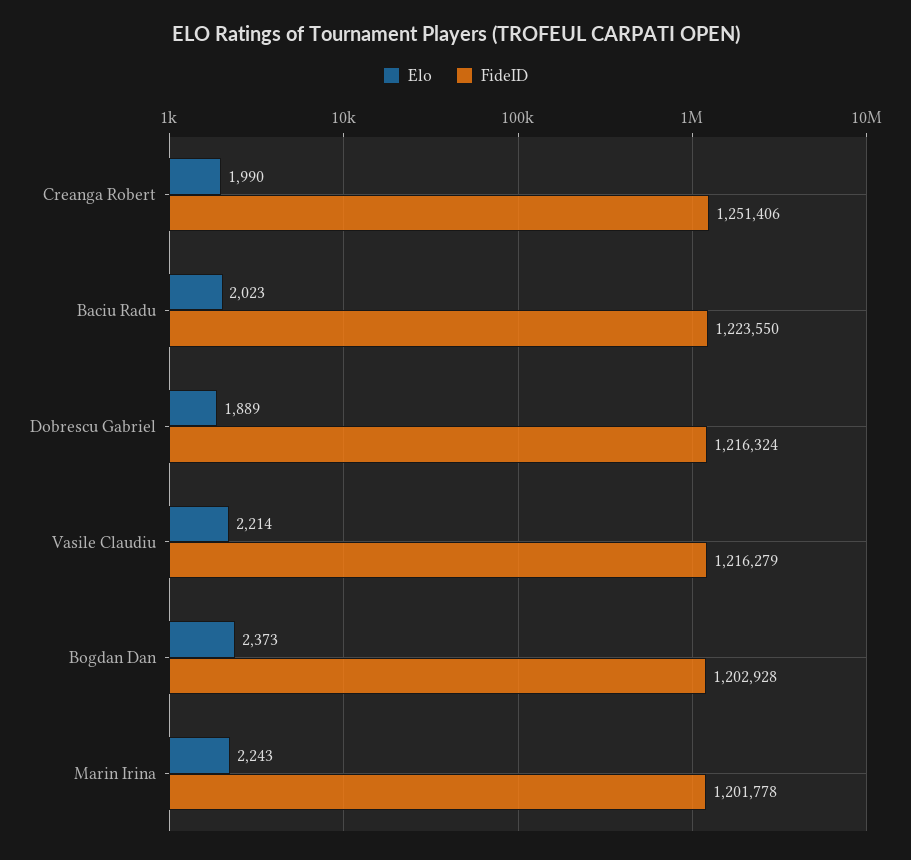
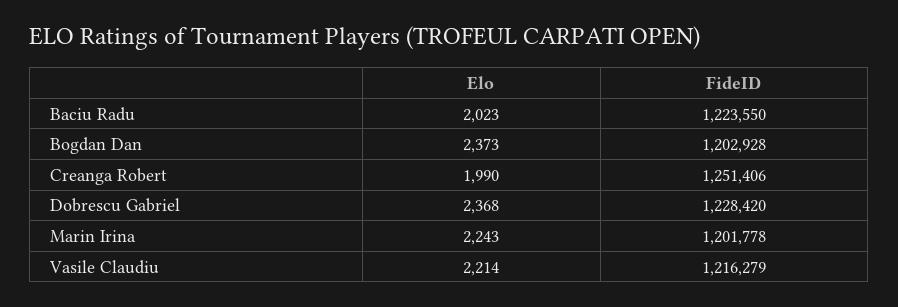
  {
    "Elo": {
      "Creanga Robert": 1990,
      "Baciu Radu": 2023,
-     "Dobrescu Gabriel": 1889,
+     "Dobrescu Gabriel": 2368,
      "Vasile Claudiu": 2214,
      "Bogdan Dan": 2373,
      "Marin Irina": 2243
    },
    "FideID": {
      "Creanga Robert": 1251406,
      "Baciu Radu": 1223550,
-     "Dobrescu Gabriel": 1216324,
+     "Dobrescu Gabriel": 1228420,
      "Vasile Claudiu": 1216279,
      "Bogdan Dan": 1202928,
      "Marin Irina": 1201778
    }
  }

